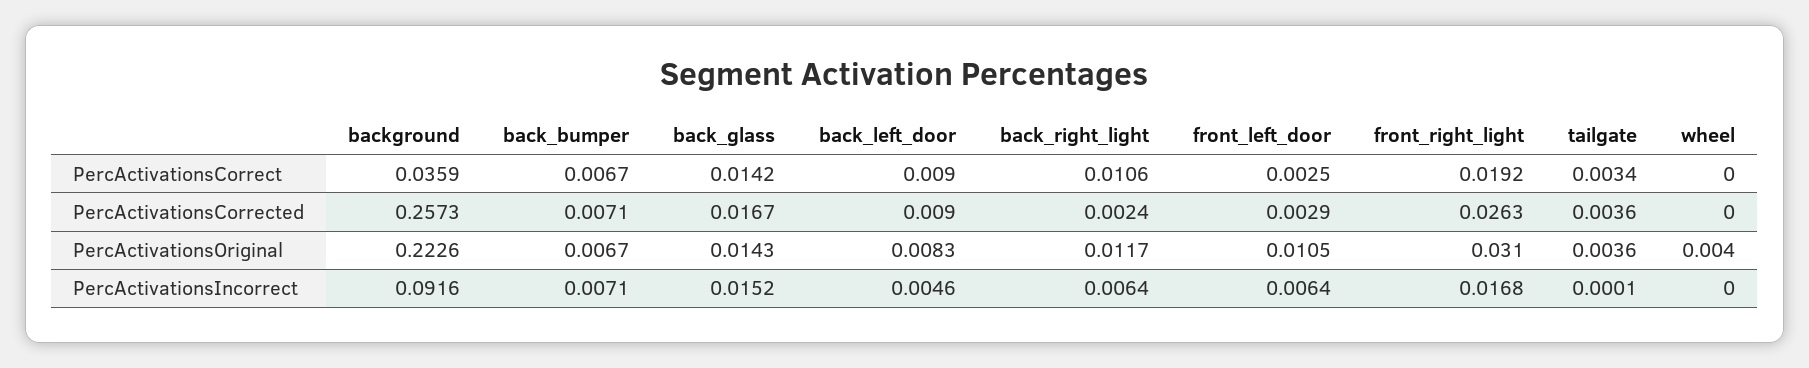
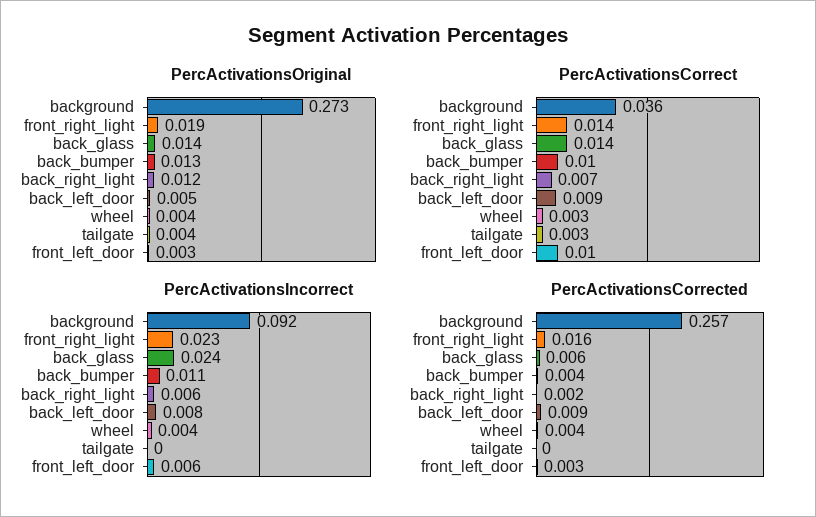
  {
    "PercActivationsCorrect": {
      "background": 0.0359,
-     "back_bumper": 0.0067,
+     "back_bumper": 0.01,
      "back_glass": 0.0142,
      "back_left_door": 0.009,
-     "back_right_light": 0.0106,
+     "back_right_light": 0.007,
-     "front_left_door": 0.0025,
+     "front_left_door": 0.01,
-     "front_right_light": 0.0192,
+     "front_right_light": 0.014,
      "tailgate": 0.0034,
-     "wheel": 0
+     "wheel": 0.003
    },
    "PercActivationsCorrected": {
      "background": 0.2573,
-     "back_bumper": 0.0071,
+     "back_bumper": 0.004,
-     "back_glass": 0.0167,
+     "back_glass": 0.006,
      "back_left_door": 0.009,
      "back_right_light": 0.0024,
      "front_left_door": 0.0029,
-     "front_right_light": 0.0263,
+     "front_right_light": 0.016,
-     "tailgate": 0.0036,
+     "tailgate": 0,
-     "wheel": 0
+     "wheel": 0.004
    },
    "PercActivationsOriginal": {
-     "background": 0.2226,
+     "background": 0.273,
-     "back_bumper": 0.0067,
+     "back_bumper": 0.013,
      "back_glass": 0.0143,
-     "back_left_door": 0.0083,
+     "back_left_door": 0.005,
      "back_right_light": 0.0117,
-     "front_left_door": 0.0105,
+     "front_left_door": 0.003,
-     "front_right_light": 0.031,
+     "front_right_light": 0.019,
      "tailgate": 0.0036,
      "wheel": 0.004
    },
    "PercActivationsIncorrect": {
      "background": 0.0916,
-     "back_bumper": 0.0071,
+     "back_bumper": 0.011,
-     "back_glass": 0.0152,
+     "back_glass": 0.024,
-     "back_left_door": 0.0046,
+     "back_left_door": 0.008,
      "back_right_light": 0.0064,
      "front_left_door": 0.0064,
-     "front_right_light": 0.0168,
+     "front_right_light": 0.023,
      "tailgate": 0.0001,
-     "wheel": 0
+     "wheel": 0.004
    }
  }

